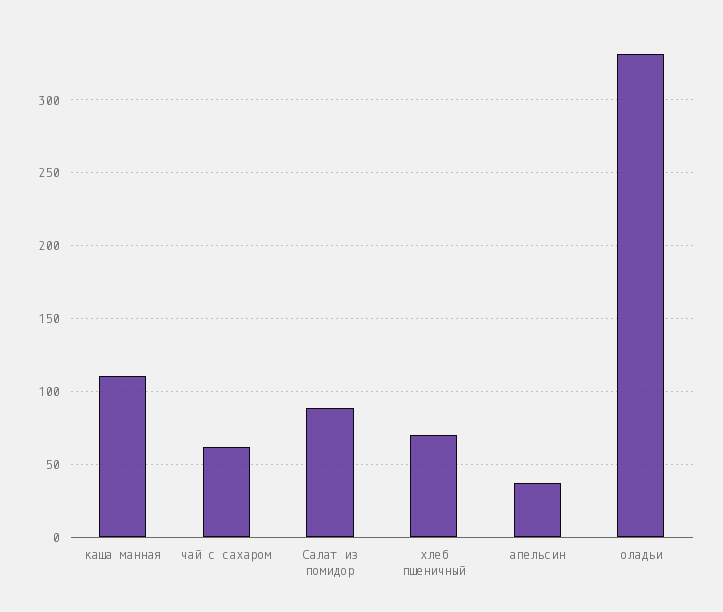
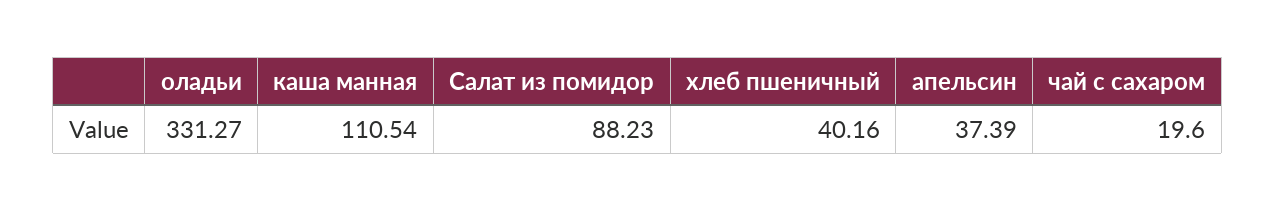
  {
    "каша манная": 110.54,
-   "чай с сахаром": 60,
+   "чай с сахаром": 19.6,
    "Салат из помидор": 88.23,
-   "хлеб пшеничный": 70,
+   "хлеб пшеничный": 40.16,
    "апельсин": 37.39,
    "оладьи": 331.27
  }

